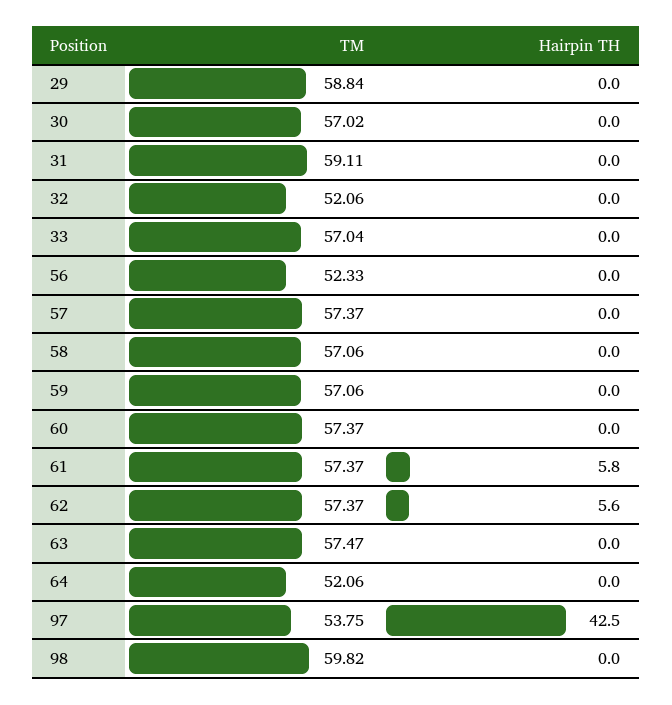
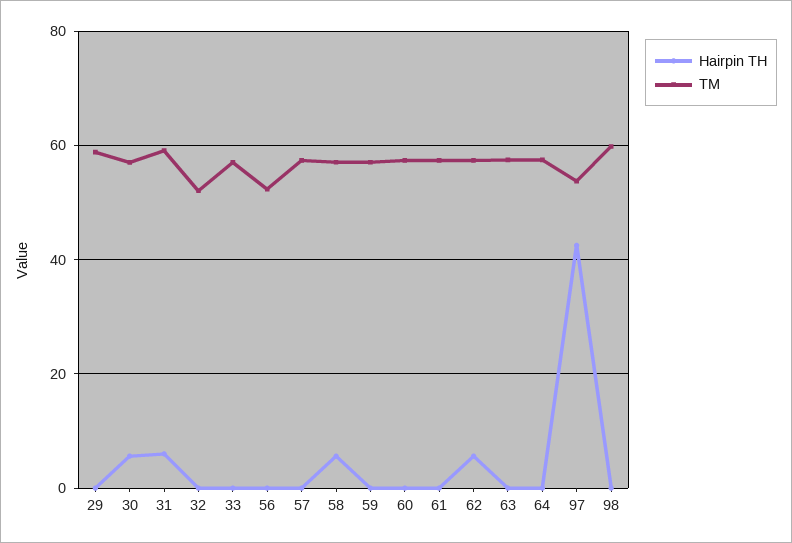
  {
    "TM": {
      "29": 58.84,
      "30": 57.02,
      "31": 59.11,
      "32": 52.06,
      "33": 57.04,
      "56": 52.33,
      "57": 57.37,
      "58": 57.06,
      "59": 57.06,
      "60": 57.37,
      "61": 57.37,
      "62": 57.37,
      "63": 57.47,
-     "64": 52.06,
+     "64": 58,
      "97": 53.75,
      "98": 59.82
    },
    "Hairpin TH": {
      "29": 0,
-     "30": 0,
+     "30": 6,
-     "31": 0,
+     "31": 6,
      "32": 0,
      "33": 0,
      "56": 0,
      "57": 0,
-     "58": 0,
+     "58": 6,
      "59": 0,
      "60": 0,
-     "61": 5.8,
+     "61": 0,
      "62": 5.6,
      "63": 0,
      "64": 0,
      "97": 42.5,
      "98": 0
    }
  }

